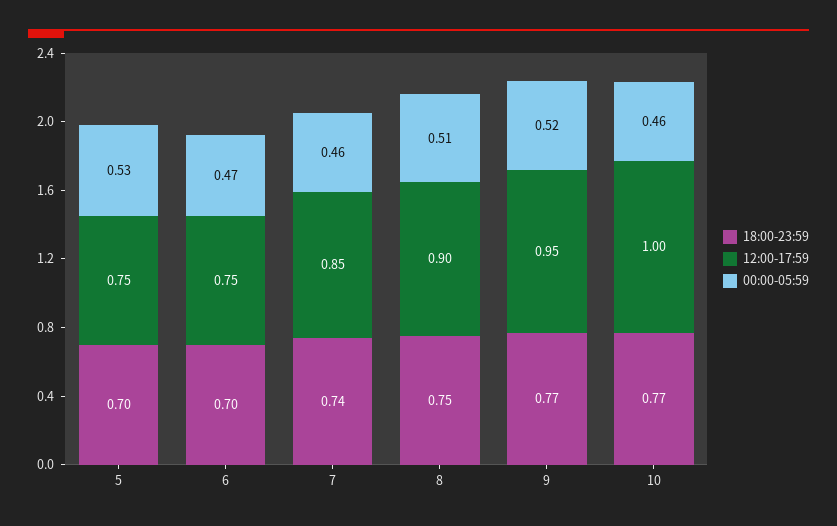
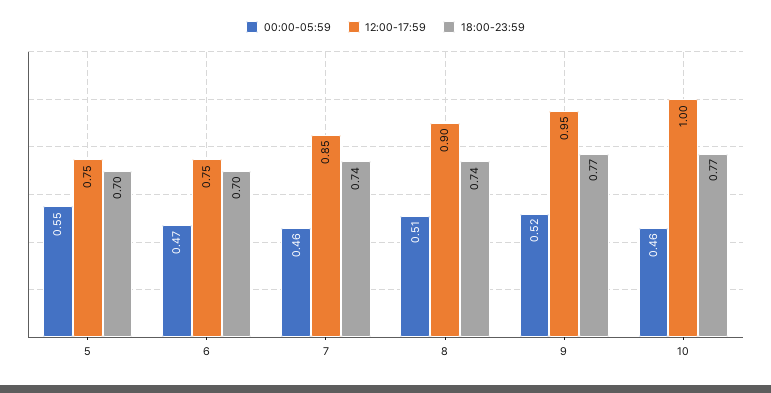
  {
    "18:00-23:59": {
      "5": 0.7,
      "6": 0.7,
      "7": 0.74,
-     "8": 0.75,
+     "8": 0.74,
      "9": 0.77,
      "10": 0.77
    },
    "12:00-17:59": {
      "5": 0.75,
      "6": 0.75,
      "7": 0.85,
      "8": 0.9,
      "9": 0.95,
      "10": 1
    },
    "00:00-05:59": {
-     "5": 0.53,
+     "5": 0.55,
      "6": 0.47,
      "7": 0.46,
      "8": 0.51,
      "9": 0.52,
      "10": 0.46
    }
  }

